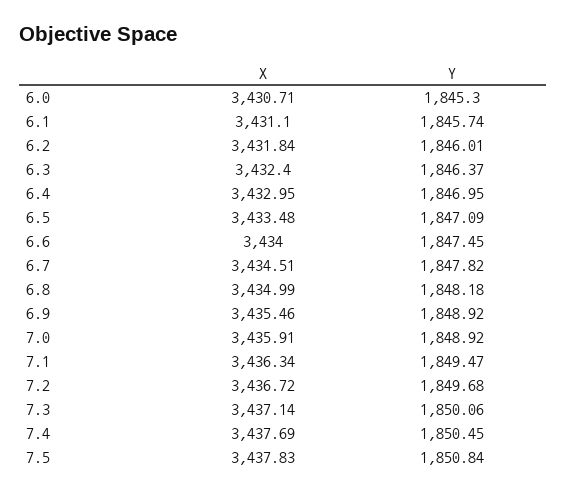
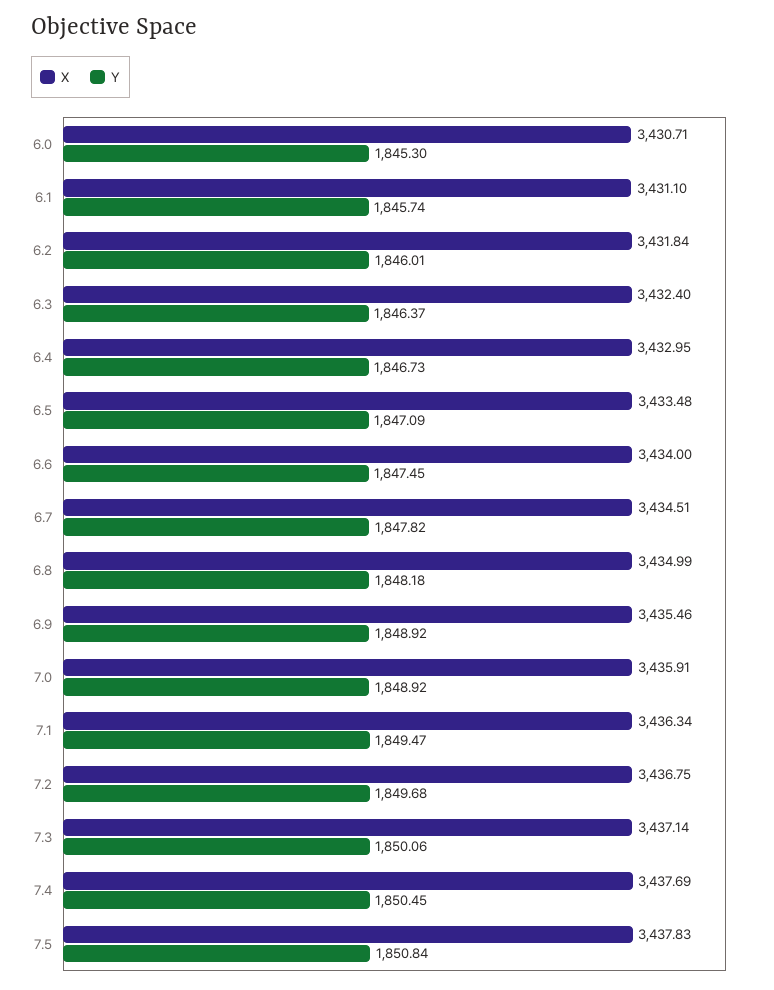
  {
    "X": {
      "6.0": 3430.71,
      "6.1": 3431.1,
      "6.2": 3431.84,
      "6.3": 3432.4,
      "6.4": 3432.95,
      "6.5": 3433.48,
      "6.6": 3434,
      "6.7": 3434.51,
      "6.8": 3434.99,
      "6.9": 3435.46,
      "7.0": 3435.91,
      "7.1": 3436.34,
-     "7.2": 3436.72,
+     "7.2": 3436.75,
      "7.3": 3437.14,
      "7.4": 3437.69,
      "7.5": 3437.83
    },
    "Y": {
      "6.0": 1845.3,
      "6.1": 1845.74,
      "6.2": 1846.01,
      "6.3": 1846.37,
-     "6.4": 1846.95,
+     "6.4": 1846.73,
      "6.5": 1847.09,
      "6.6": 1847.45,
      "6.7": 1847.82,
      "6.8": 1848.18,
      "6.9": 1848.92,
      "7.0": 1848.92,
      "7.1": 1849.47,
      "7.2": 1849.68,
      "7.3": 1850.06,
      "7.4": 1850.45,
      "7.5": 1850.84
    }
  }

